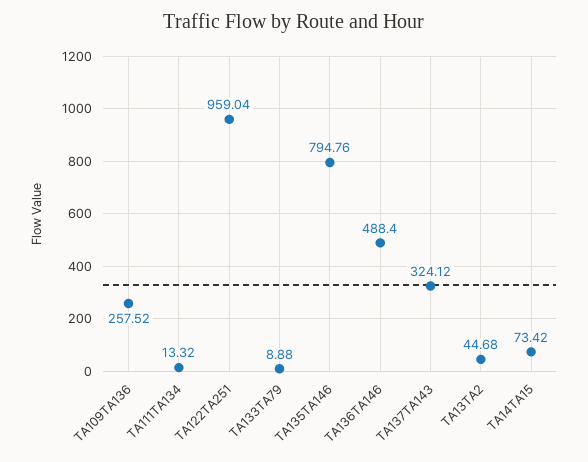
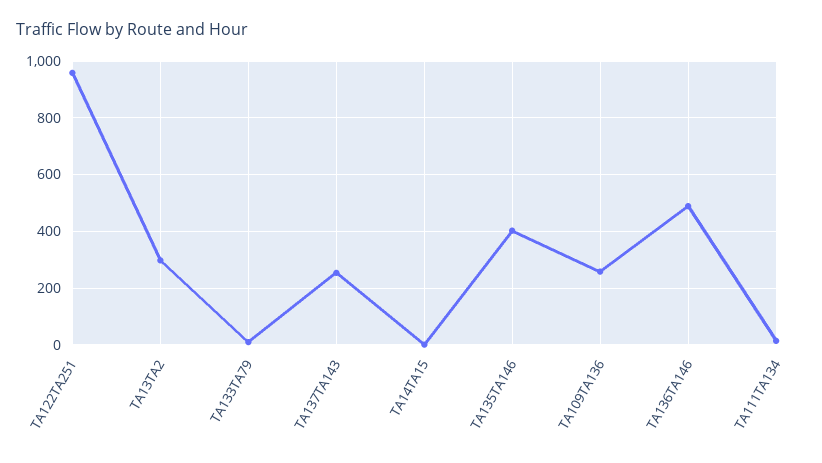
  {
    "TA109TA136": 257.52,
    "TA111TA134": 13.32,
    "TA122TA251": 959.04,
    "TA133TA79": 8.88,
-   "TA135TA146": 794.76,
+   "TA135TA146": 400,
    "TA136TA146": 488.4,
-   "TA137TA143": 324.12,
+   "TA137TA143": 250,
-   "TA13TA2": 44.68,
+   "TA13TA2": 300,
-   "TA14TA15": 73.42
+   "TA14TA15": 0
  }

